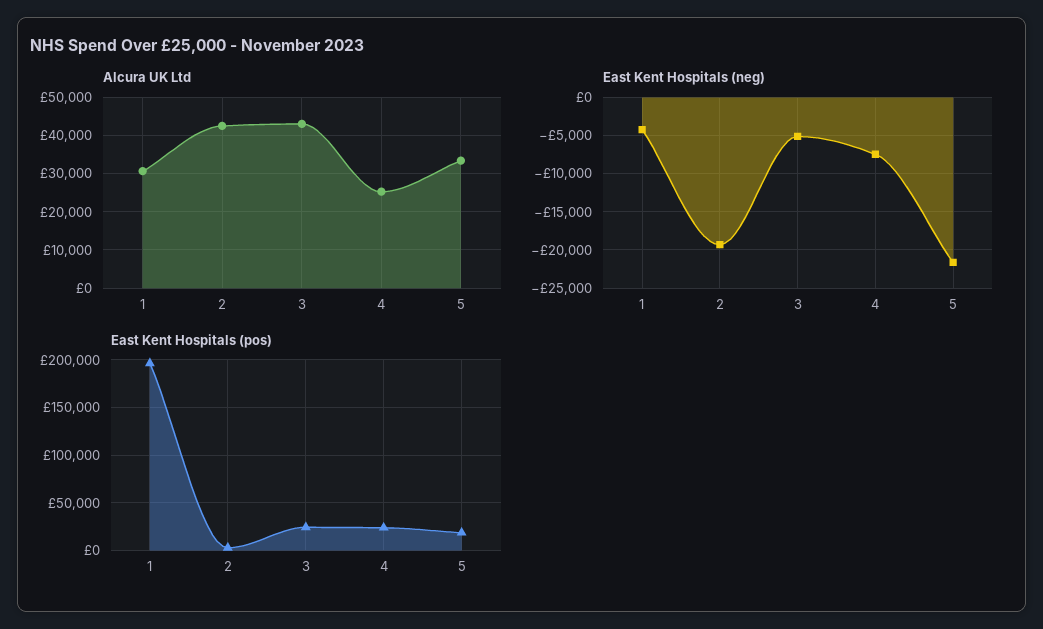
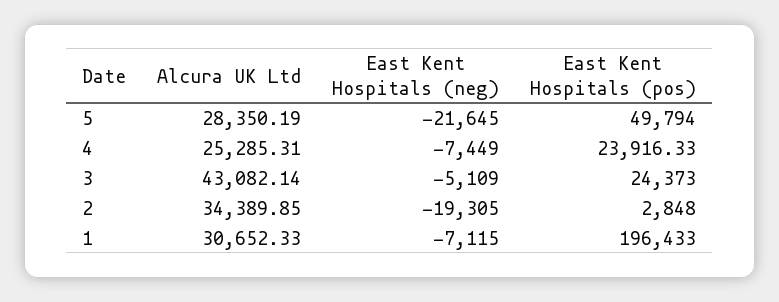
  {
    "Alcura UK Ltd": {
      "1": 30652.33,
-     "2": 42000,
+     "2": 34389.85,
      "3": 43082.14,
      "4": 25285.31,
-     "5": 34000
+     "5": 28350.19
    },
    "East Kent Hospitals (neg)": {
-     "1": -4000,
+     "1": -7115,
      "2": -19305,
      "3": -5109,
      "4": -7449,
      "5": -21645
    },
    "East Kent Hospitals (pos)": {
      "1": 196433,
      "2": 2848,
      "3": 24373,
      "4": 23916.33,
-     "5": 20000
+     "5": 49794
    }
  }

